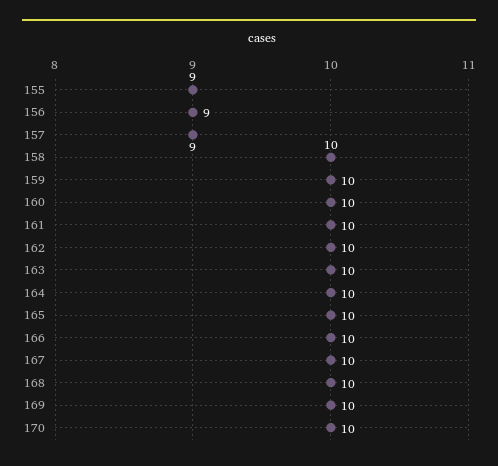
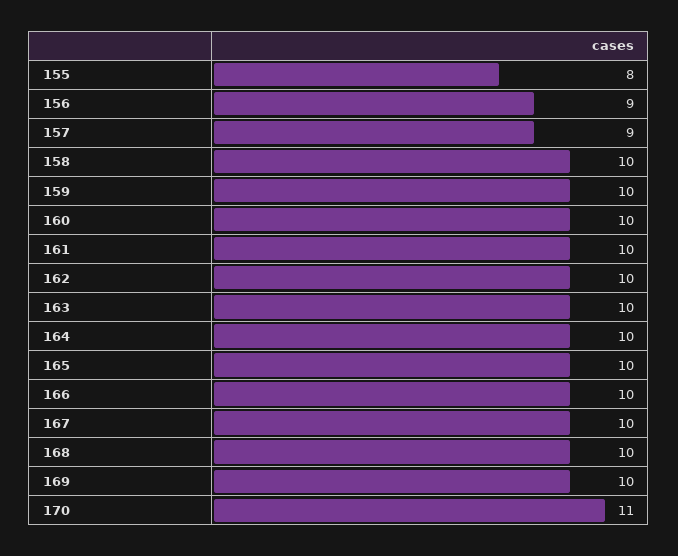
  {
-   "155": 9,
+   "155": 8,
    "156": 9,
    "157": 9,
    "158": 10,
    "159": 10,
    "160": 10,
    "161": 10,
    "162": 10,
    "163": 10,
    "164": 10,
    "165": 10,
    "166": 10,
    "167": 10,
    "168": 10,
    "169": 10,
-   "170": 10
+   "170": 11
  }

